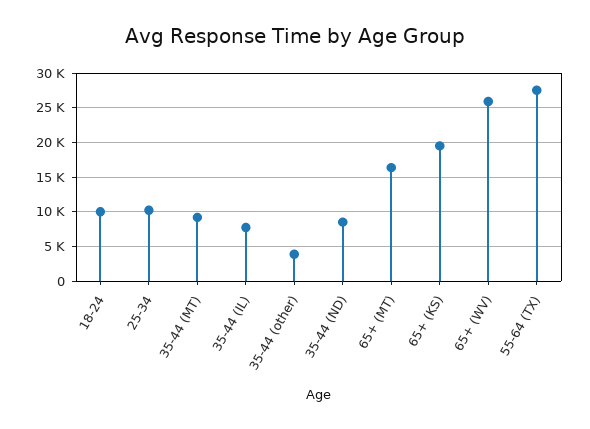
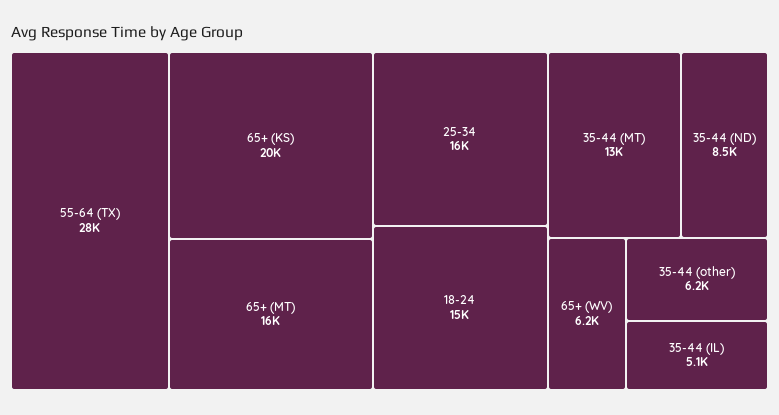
  {
-   "18-24": 10000,
+   "18-24": 15000,
-   "25-34": 10000,
+   "25-34": 16000,
-   "35-44 (MT)": 9000,
+   "35-44 (MT)": 13000,
-   "35-44 (IL)": 8000,
+   "35-44 (IL)": 5100,
-   "35-44 (other)": 4000,
+   "35-44 (other)": 6200,
    "35-44 (ND)": 8500,
    "65+ (MT)": 16000,
    "65+ (KS)": 20000,
-   "65+ (WV)": 26000,
+   "65+ (WV)": 6200,
    "55-64 (TX)": 28000
  }

